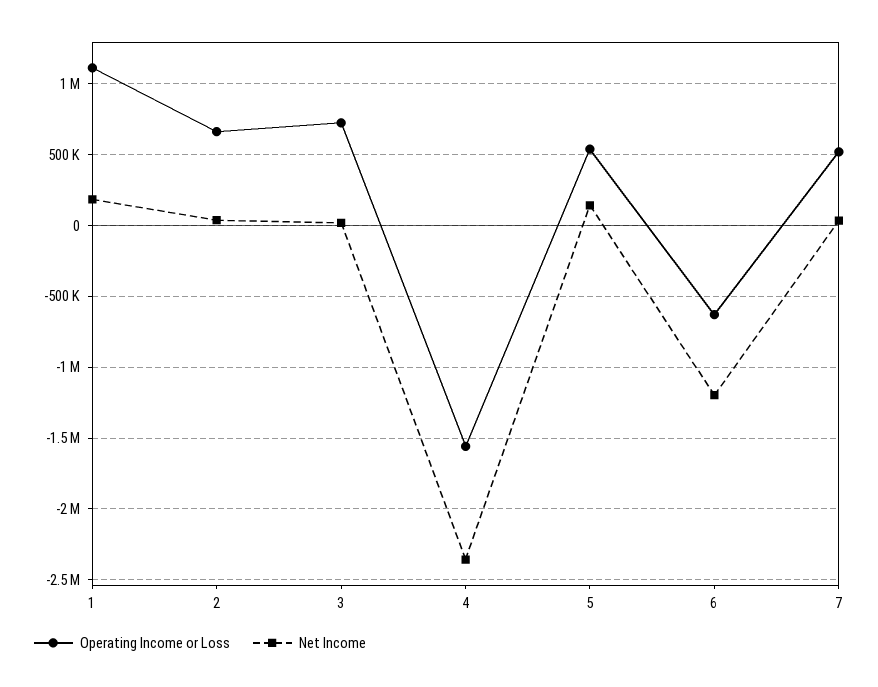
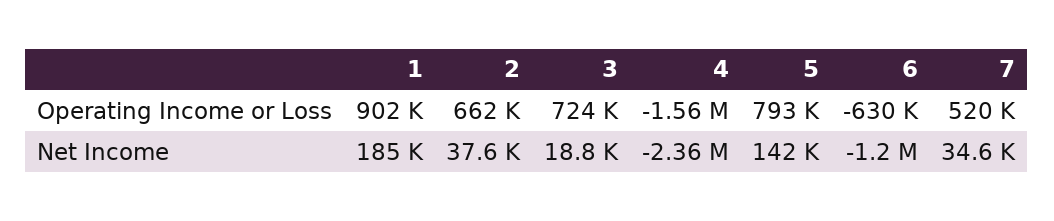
  {
    "Operating Income or Loss": {
-     "1": 1100000,
+     "1": 902000,
      "2": 662000,
      "3": 724000,
      "4": -1560000,
-     "5": 550000,
+     "5": 793000,
      "6": -630000,
      "7": 520000
    },
    "Net Income": {
      "1": 185000,
      "2": 37600,
      "3": 18800,
      "4": -2360000,
      "5": 142000,
      "6": -1200000,
      "7": 34600
    }
  }

